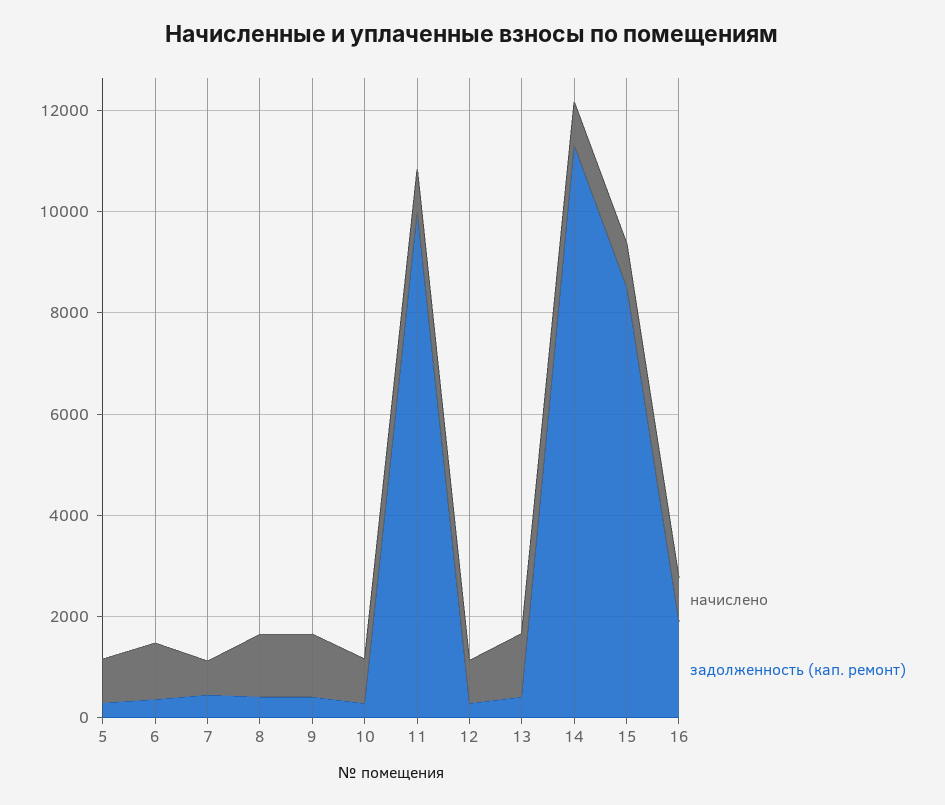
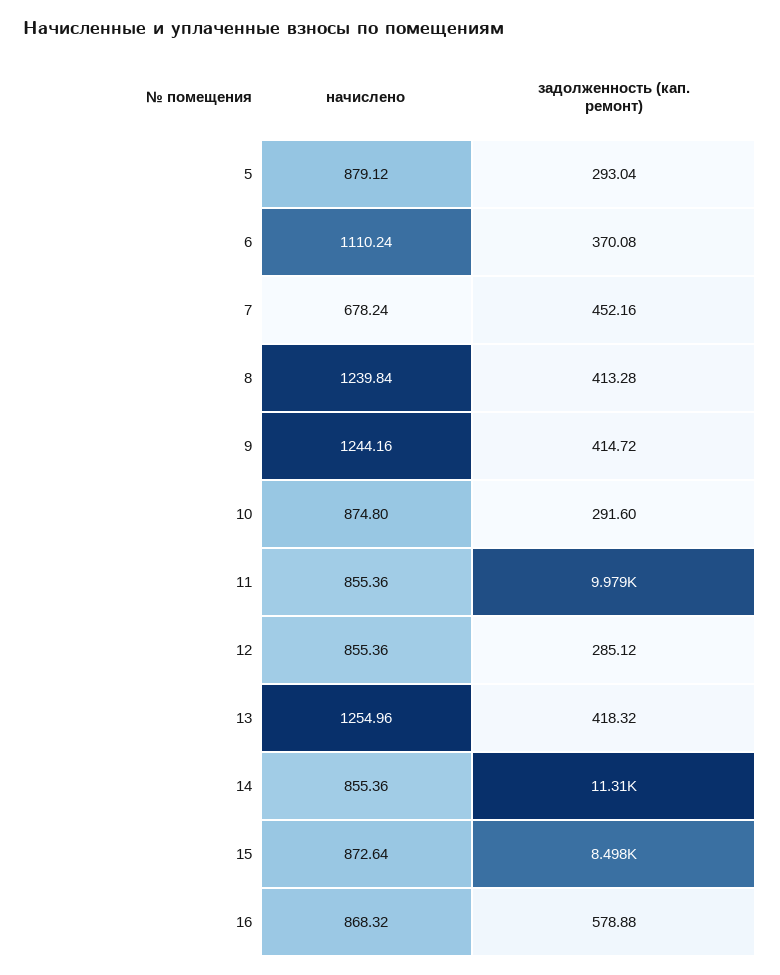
  {
    "начислено": {
      "5": 879.12,
      "6": 1110.24,
      "7": 678.24,
      "8": 1239.84,
      "9": 1244.16,
      "10": 874.8,
      "11": 855.36,
      "12": 855.36,
      "13": 1254.96,
      "14": 855.36,
      "15": 872.64,
      "16": 868.32
    },
    "задолженность (кап. ремонт)": {
      "5": 293.04,
      "6": 370.08,
      "7": 452.16,
      "8": 413.28,
      "9": 414.72,
      "10": 291.6,
      "11": 9979,
      "12": 285.12,
      "13": 418.32,
      "14": 11310,
      "15": 8498,
-     "16": 2000
+     "16": 578.88
    }
  }

